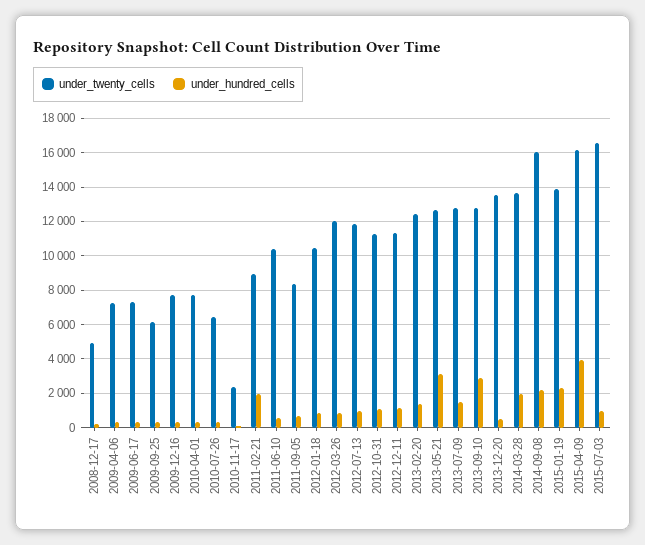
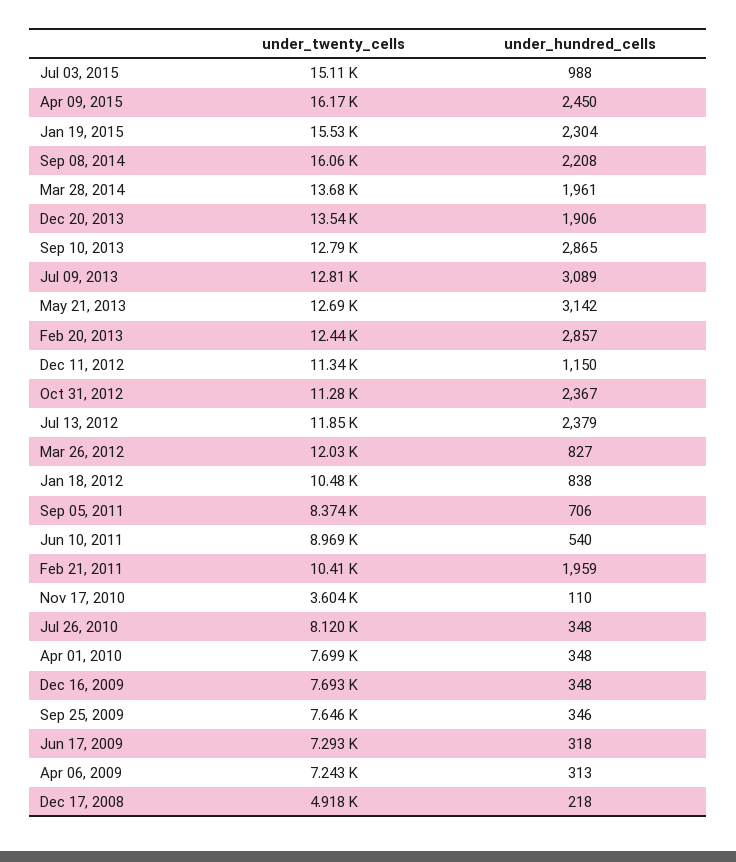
  {
    "under_twenty_cells": {
      "2008-12-17": 4918,
      "2009-04-06": 7243,
      "2009-06-17": 7293,
-     "2009-09-25": 6000,
+     "2009-09-25": 7646,
      "2009-12-16": 7693,
      "2010-04-01": 7699,
-     "2010-07-26": 6500,
+     "2010-07-26": 8120,
-     "2010-11-17": 2500,
+     "2010-11-17": 3604,
-     "2011-02-21": 9000,
+     "2011-02-21": 10410,
-     "2011-06-10": 10500,
+     "2011-06-10": 8969,
      "2011-09-05": 8374,
      "2012-01-18": 10480,
      "2012-03-26": 12030,
      "2012-07-13": 11850,
      "2012-10-31": 11280,
      "2012-12-11": 11340,
      "2013-02-20": 12440,
      "2013-05-21": 12690,
      "2013-07-09": 12810,
      "2013-09-10": 12790,
      "2013-12-20": 13540,
      "2014-03-28": 13680,
      "2014-09-08": 16060,
-     "2015-01-19": 14000,
+     "2015-01-19": 15530,
      "2015-04-09": 16170,
-     "2015-07-03": 16500
+     "2015-07-03": 15110
    },
    "under_hundred_cells": {
      "2008-12-17": 218,
      "2009-04-06": 313,
      "2009-06-17": 318,
      "2009-09-25": 346,
      "2009-12-16": 348,
      "2010-04-01": 348,
      "2010-07-26": 348,
      "2010-11-17": 110,
      "2011-02-21": 1959,
      "2011-06-10": 540,
      "2011-09-05": 706,
      "2012-01-18": 838,
      "2012-03-26": 827,
-     "2012-07-13": 1000,
+     "2012-07-13": 2379,
-     "2012-10-31": 1000,
+     "2012-10-31": 2367,
      "2012-12-11": 1150,
-     "2013-02-20": 1500,
+     "2013-02-20": 2857,
      "2013-05-21": 3142,
-     "2013-07-09": 1500,
+     "2013-07-09": 3089,
      "2013-09-10": 2865,
-     "2013-12-20": 500,
+     "2013-12-20": 1906,
      "2014-03-28": 1961,
      "2014-09-08": 2208,
      "2015-01-19": 2304,
-     "2015-04-09": 4000,
+     "2015-04-09": 2450,
      "2015-07-03": 988
    }
  }

